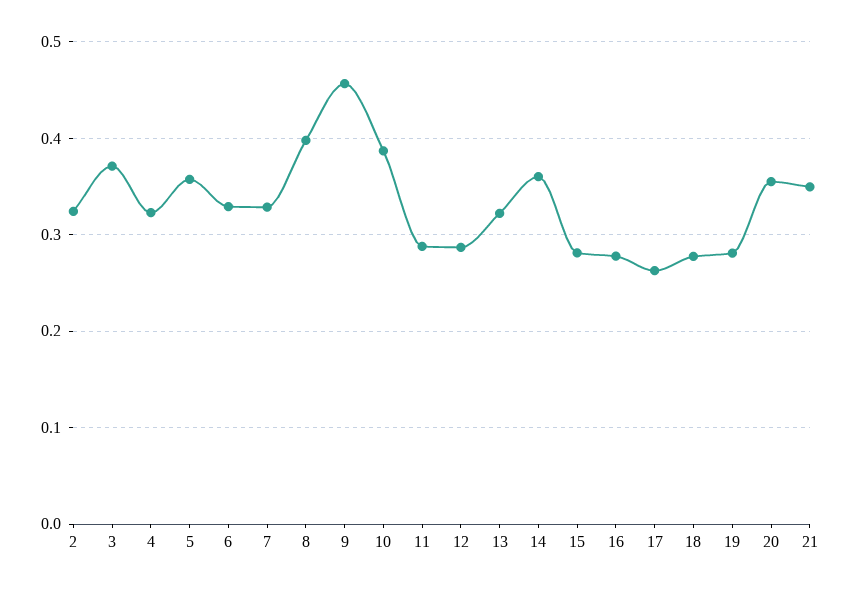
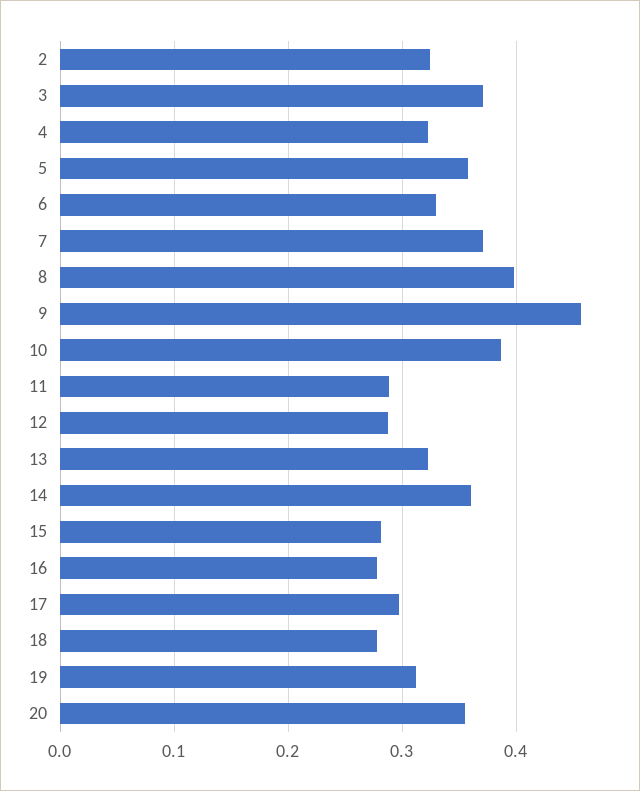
  {
    "2": 0.32,
    "3": 0.37,
    "4": 0.32,
    "5": 0.36,
    "6": 0.33,
-   "7": 0.33,
+   "7": 0.37,
    "8": 0.4,
    "9": 0.46,
    "10": 0.39,
    "11": 0.29,
    "12": 0.29,
    "13": 0.32,
    "14": 0.36,
    "15": 0.28,
    "16": 0.28,
-   "17": 0.26,
+   "17": 0.3,
    "18": 0.28,
-   "19": 0.28,
+   "19": 0.31,
-   "20": 0.36,
+   "20": 0.36
-   "21": 0.35
  }

